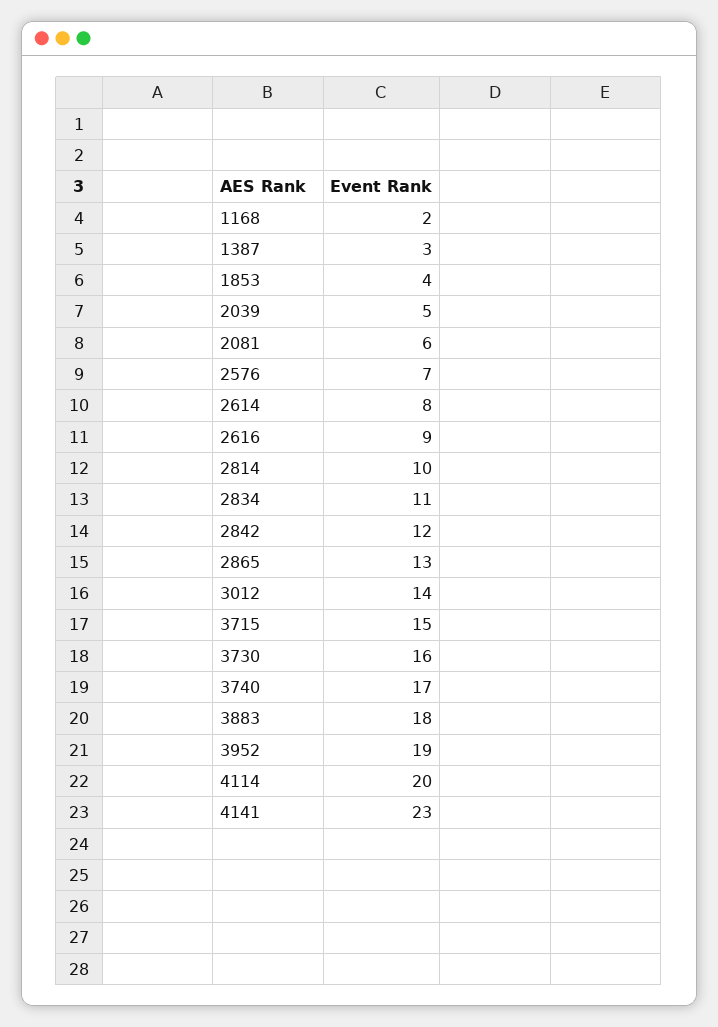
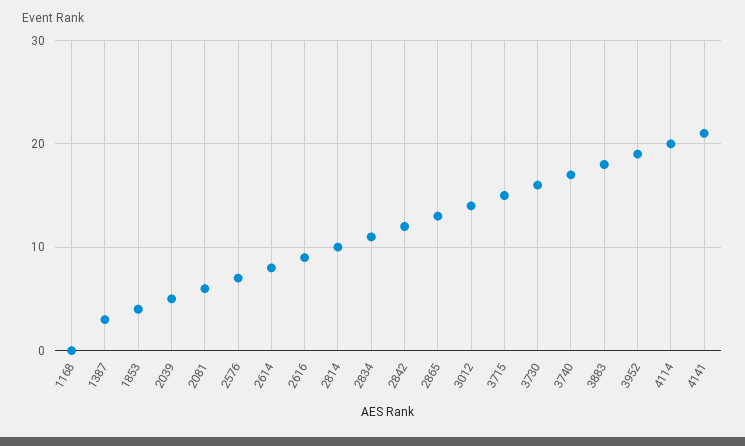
  {
-   "1168": 2,
+   "1168": 0,
    "1387": 3,
    "1853": 4,
    "2039": 5,
    "2081": 6,
    "2576": 7,
    "2614": 8,
    "2616": 9,
    "2814": 10,
    "2834": 11,
    "2842": 12,
    "2865": 13,
    "3012": 14,
    "3715": 15,
    "3730": 16,
    "3740": 17,
    "3883": 18,
    "3952": 19,
    "4114": 20,
-   "4141": 23
+   "4141": 21
  }

